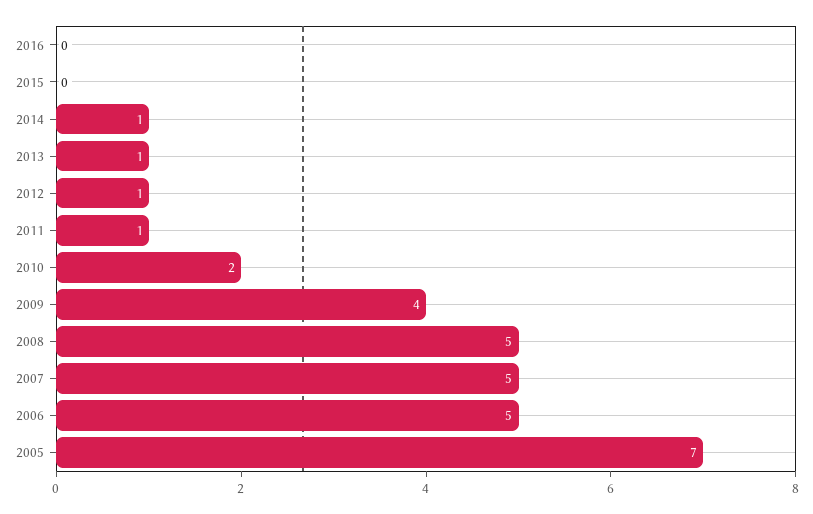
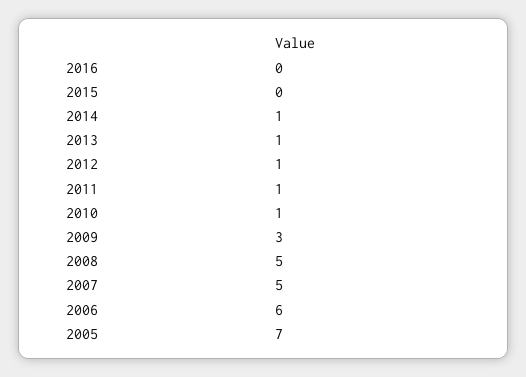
  {
    "2016": 0,
    "2015": 0,
    "2014": 1,
    "2013": 1,
    "2012": 1,
    "2011": 1,
-   "2010": 2,
+   "2010": 1,
-   "2009": 4,
+   "2009": 3,
    "2008": 5,
    "2007": 5,
-   "2006": 5,
+   "2006": 6,
    "2005": 7
  }

